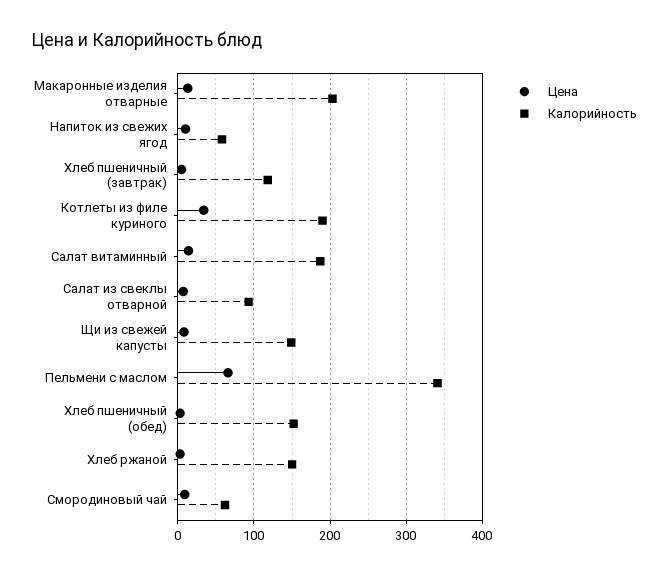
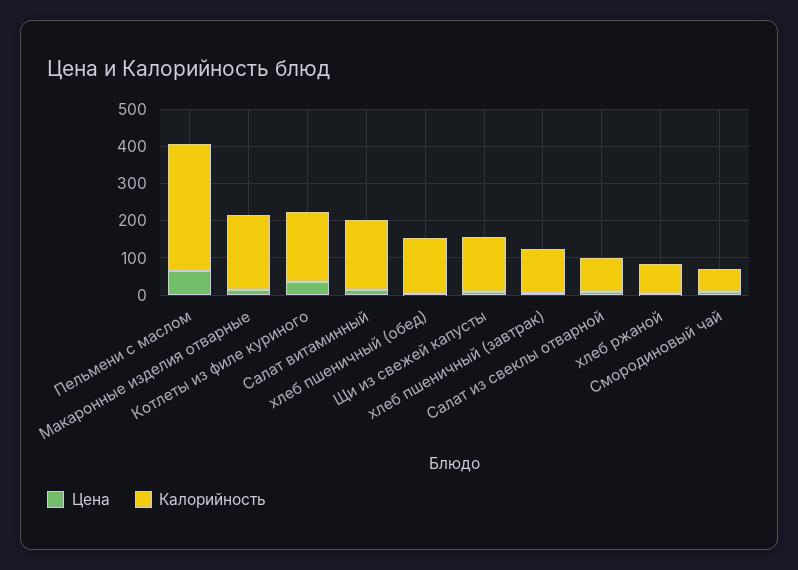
  {
    "Цена": {
      "Макаронные изделия отварные": 10,
-     "Напиток из свежих ягод": 10,
      "Хлеб пшеничный (завтрак)": 10,
      "Котлеты из филе куриного": 30,
      "Салат витаминный": 10,
      "Салат из свеклы отварной": 10,
      "Щи из свежей капусты": 10,
      "Пельмени с маслом": 70,
      "Хлеб пшеничный (обед)": 0,
      "Хлеб ржаной": 0,
      "Смородиновый чай": 10
    },
    "Калорийность": {
      "Макаронные изделия отварные": 200,
-     "Напиток из свежих ягод": 60,
      "Хлеб пшеничный (завтрак)": 120,
      "Котлеты из филе куриного": 190,
      "Салат витаминный": 190,
      "Салат из свеклы отварной": 90,
      "Щи из свежей капусты": 150,
      "Пельмени с маслом": 340,
      "Хлеб пшеничный (обед)": 150,
-     "Хлеб ржаной": 150,
+     "Хлеб ржаной": 75,
      "Смородиновый чай": 60
    }
  }

